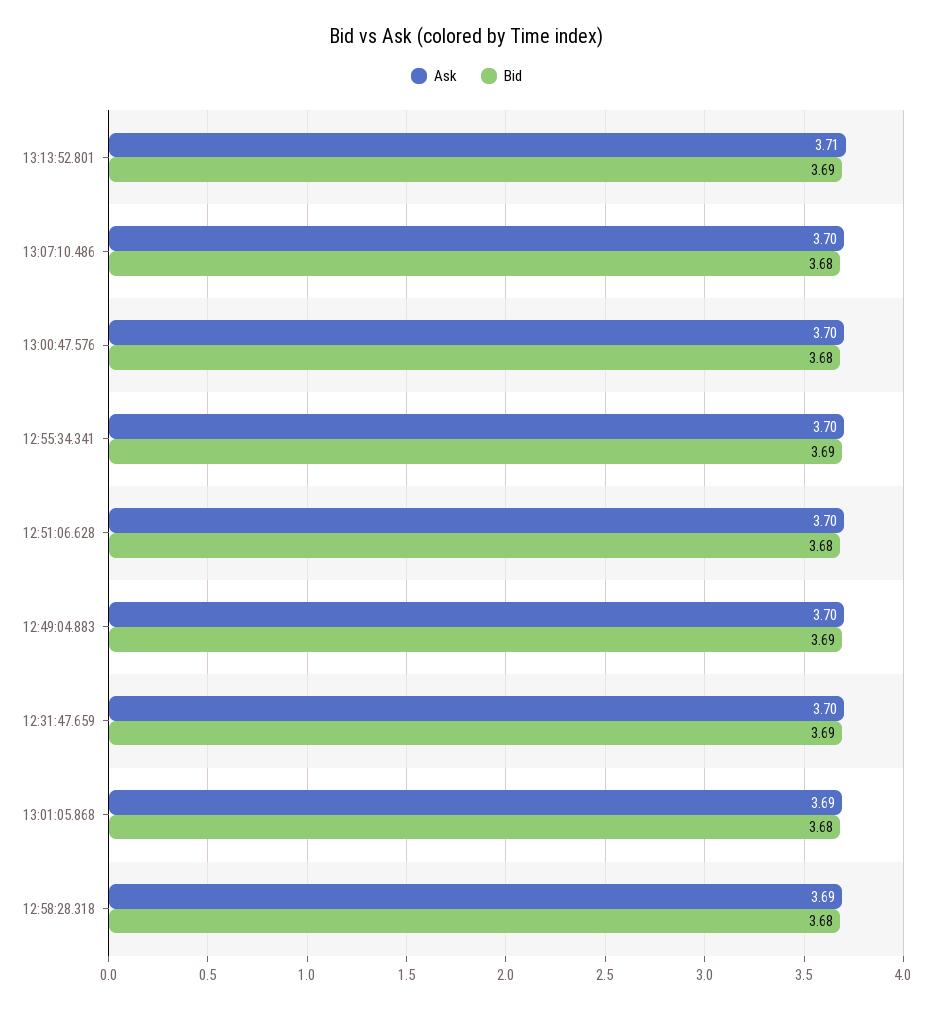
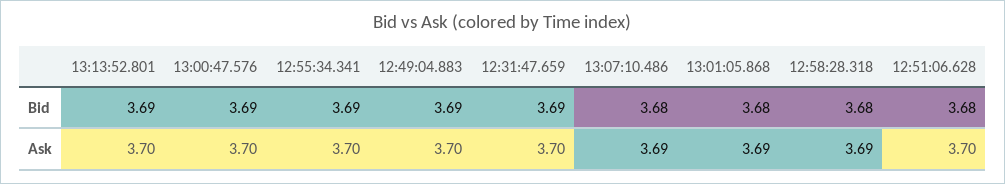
  {
    "Ask": {
-     "13:13:52.801": 3.71,
+     "13:13:52.801": 3.7,
-     "13:07:10.486": 3.7,
+     "13:07:10.486": 3.69,
      "13:00:47.576": 3.7,
      "12:55:34.341": 3.7,
      "12:51:06.628": 3.7,
      "12:49:04.883": 3.7,
      "12:31:47.659": 3.7,
      "13:01:05.868": 3.69,
      "12:58:28.318": 3.69
    },
    "Bid": {
      "13:13:52.801": 3.69,
      "13:07:10.486": 3.68,
-     "13:00:47.576": 3.68,
+     "13:00:47.576": 3.69,
      "12:55:34.341": 3.69,
      "12:51:06.628": 3.68,
      "12:49:04.883": 3.69,
      "12:31:47.659": 3.69,
      "13:01:05.868": 3.68,
      "12:58:28.318": 3.68
    }
  }

